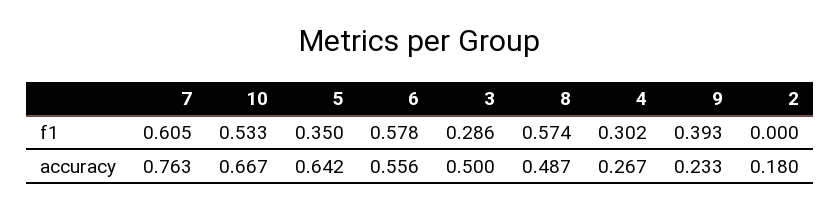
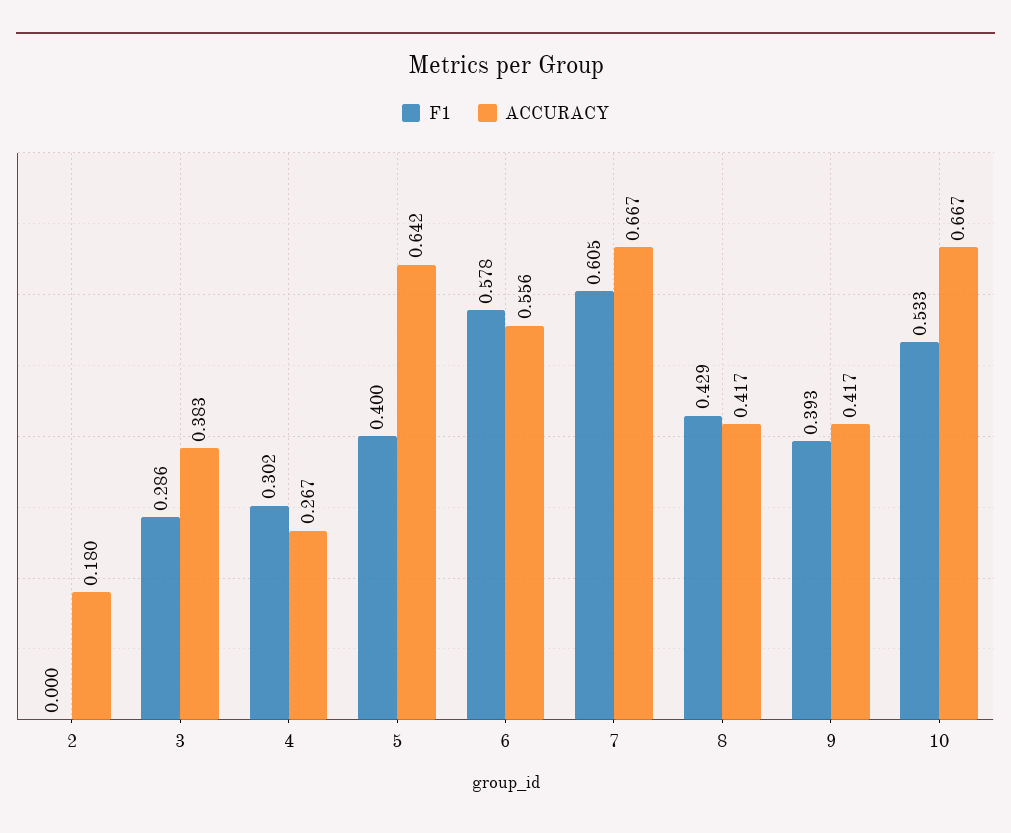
  {
    "f1": {
      "7": 0.605,
      "10": 0.533,
-     "5": 0.35,
+     "5": 0.4,
      "6": 0.578,
      "3": 0.286,
-     "8": 0.574,
+     "8": 0.429,
      "4": 0.302,
      "9": 0.393,
      "2": 0
    },
    "accuracy": {
-     "7": 0.763,
+     "7": 0.667,
      "10": 0.667,
      "5": 0.642,
      "6": 0.556,
-     "3": 0.5,
+     "3": 0.383,
-     "8": 0.487,
+     "8": 0.417,
      "4": 0.267,
-     "9": 0.233,
+     "9": 0.417,
      "2": 0.18
    }
  }

